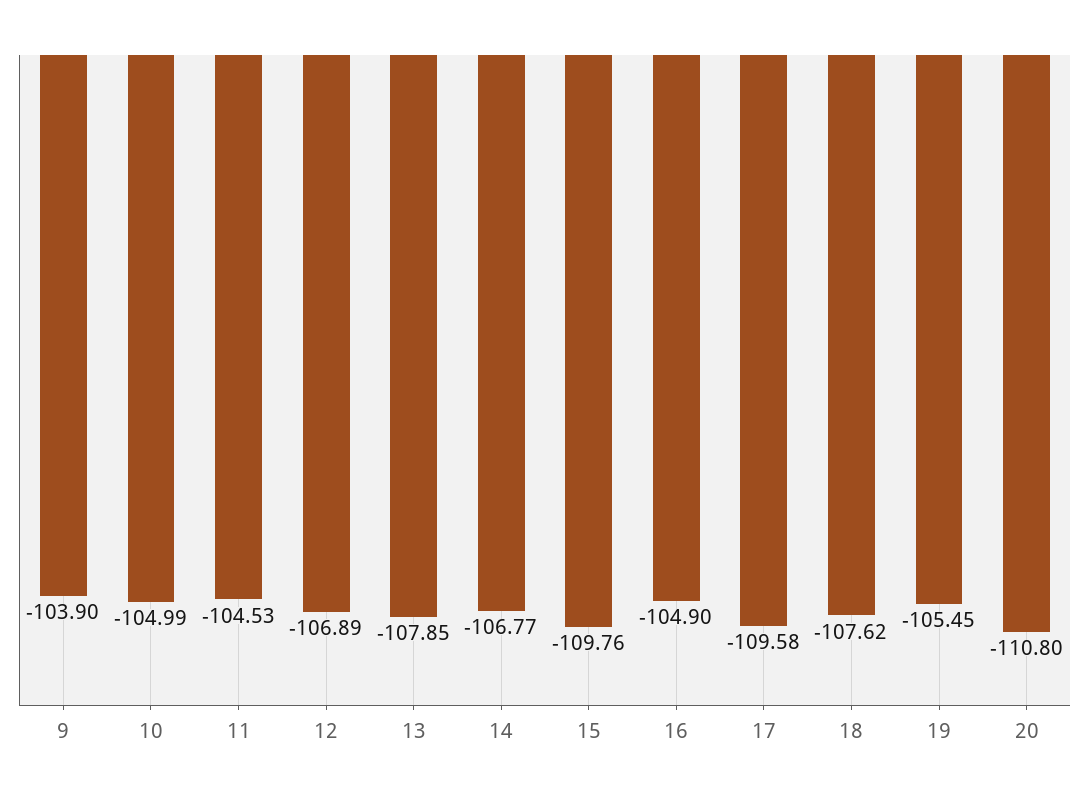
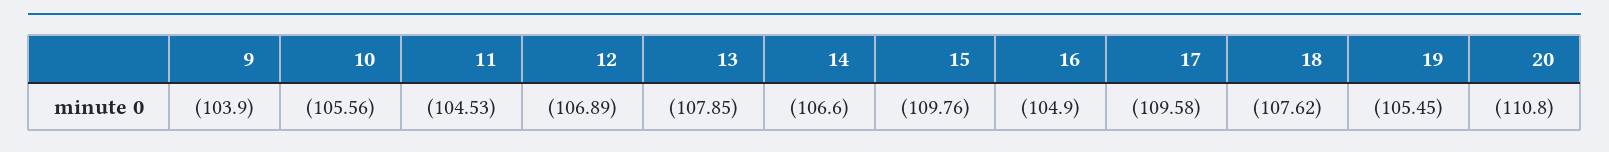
  {
    "9": -103.9,
-   "10": -104.99,
+   "10": -105.56,
    "11": -104.53,
    "12": -106.89,
    "13": -107.85,
-   "14": -106.77,
+   "14": -106.6,
    "15": -109.76,
    "16": -104.9,
    "17": -109.58,
    "18": -107.62,
    "19": -105.45,
    "20": -110.8
  }

